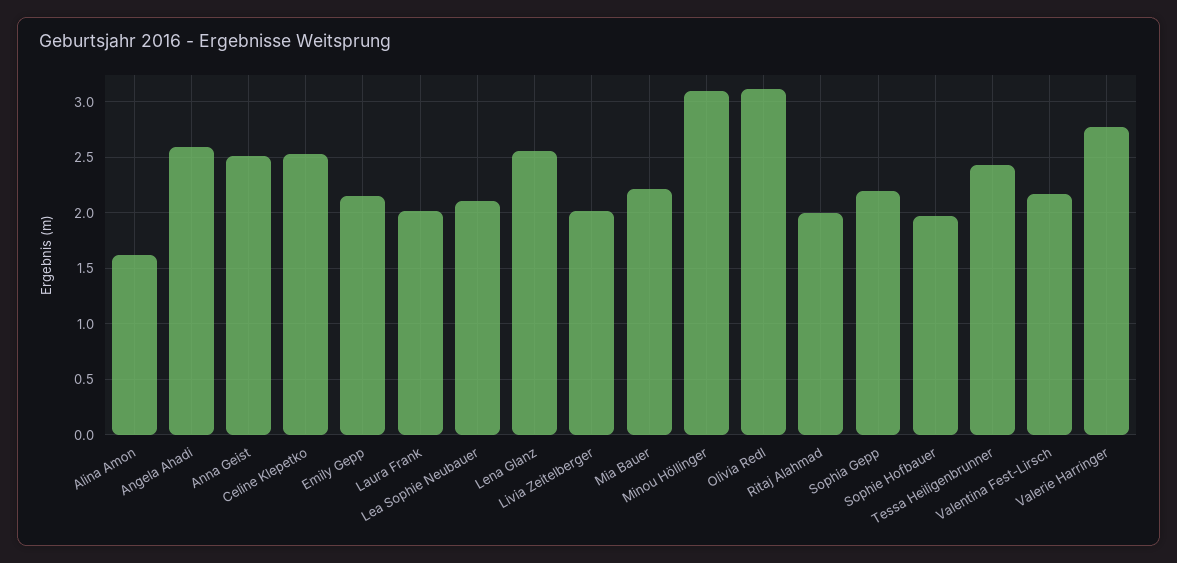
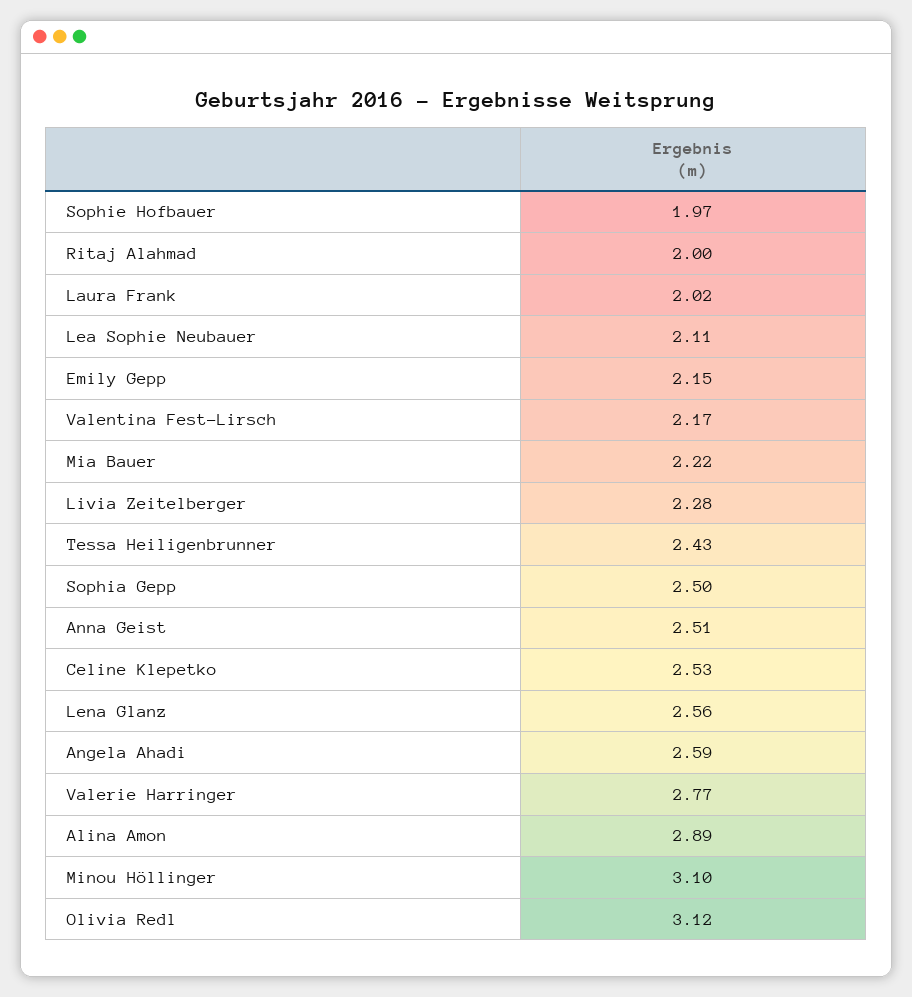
  {
-   "Alina Amon": 1.6,
+   "Alina Amon": 2.89,
    "Angela Ahadi": 2.59,
    "Anna Geist": 2.51,
    "Celine Klepetko": 2.53,
    "Emily Gepp": 2.15,
    "Laura Frank": 2.02,
    "Lea Sophie Neubauer": 2.11,
    "Lena Glanz": 2.56,
-   "Livia Zeitelberger": 2,
+   "Livia Zeitelberger": 2.28,
    "Mia Bauer": 2.22,
    "Minou Höllinger": 3.1,
    "Olivia Redl": 3.12,
    "Ritaj Alahmad": 2,
-   "Sophia Gepp": 2.2,
+   "Sophia Gepp": 2.5,
    "Sophie Hofbauer": 1.97,
    "Tessa Heiligenbrunner": 2.43,
    "Valentina Fest-Lirsch": 2.17,
    "Valerie Harringer": 2.77
  }

